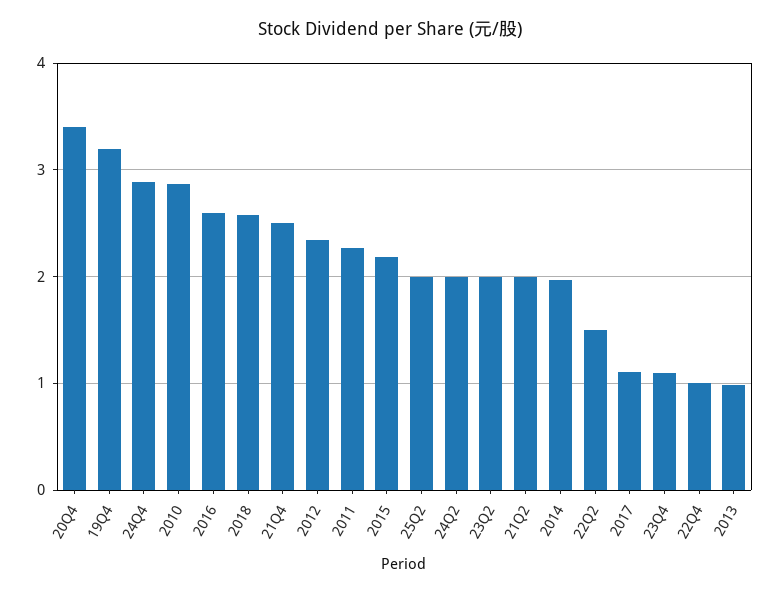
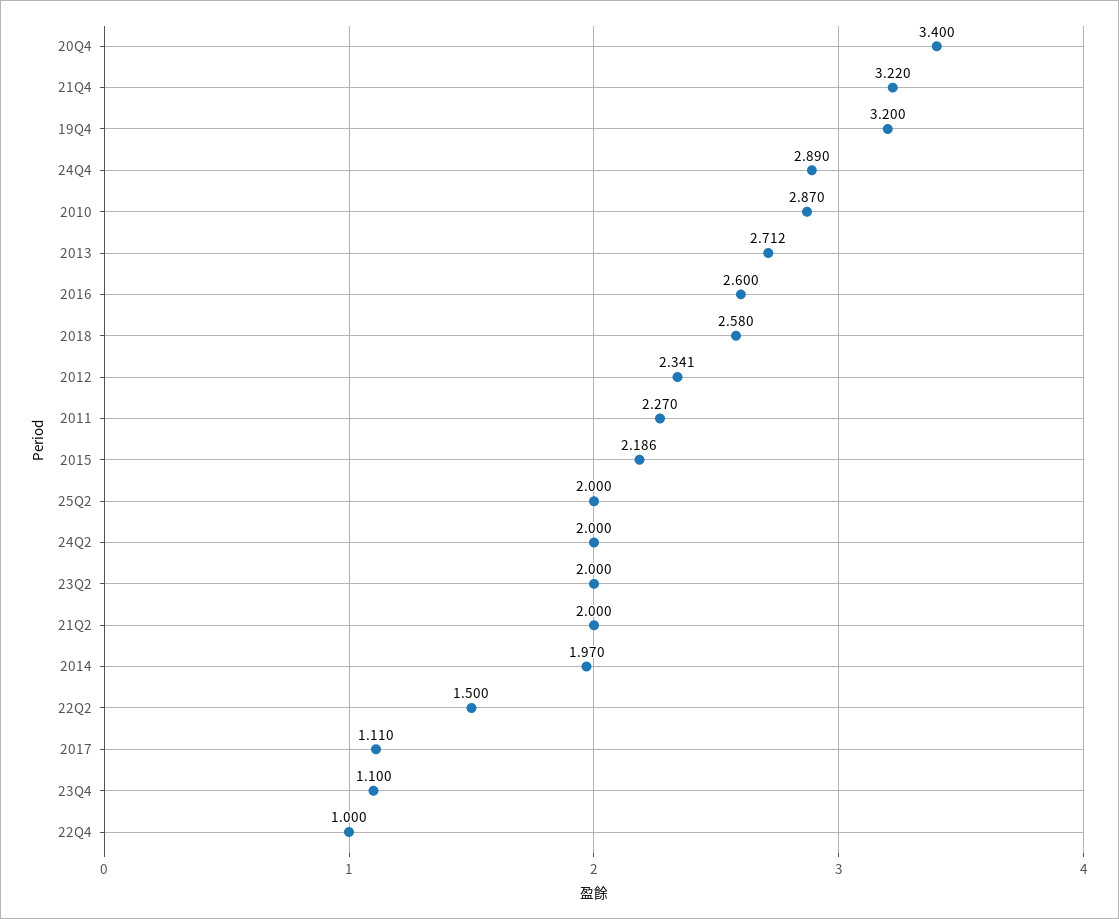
  {
    "20Q4": 3.4,
    "19Q4": 3.2,
    "24Q4": 2.89,
    "2010": 2.87,
    "2016": 2.6,
    "2018": 2.58,
-   "21Q4": 2.5,
+   "21Q4": 3.22,
    "2012": 2.341,
    "2011": 2.27,
    "2015": 2.186,
    "25Q2": 2,
    "24Q2": 2,
    "23Q2": 2,
    "21Q2": 2,
    "2014": 1.97,
    "22Q2": 1.5,
    "2017": 1.11,
    "23Q4": 1.1,
    "22Q4": 1,
-   "2013": 1
+   "2013": 2.712
  }

